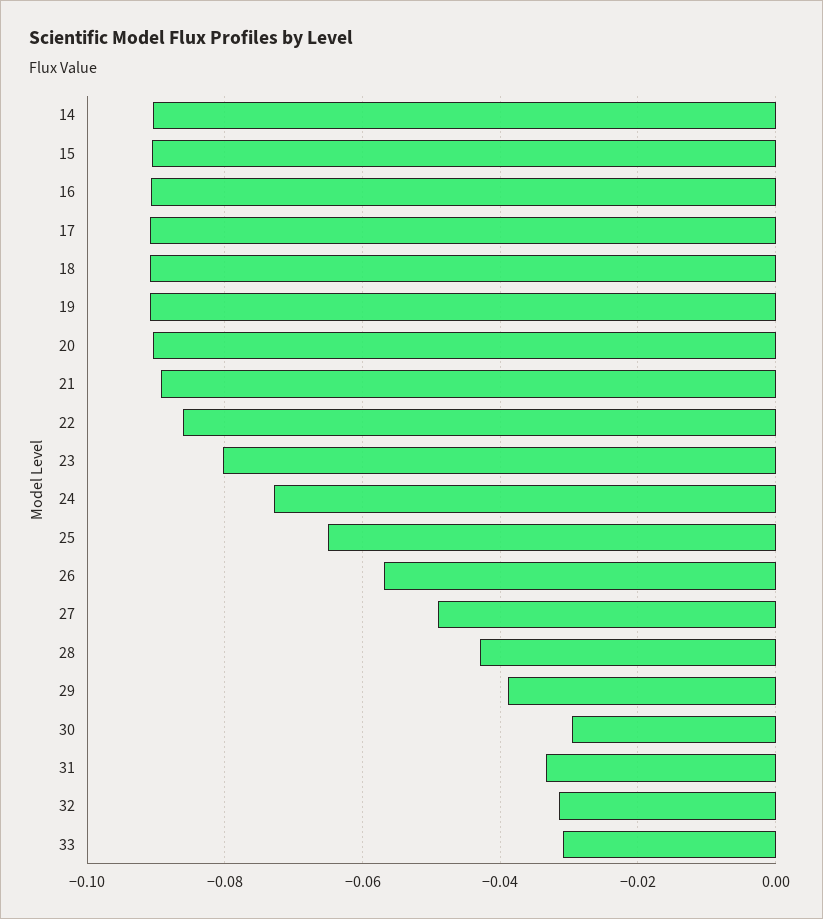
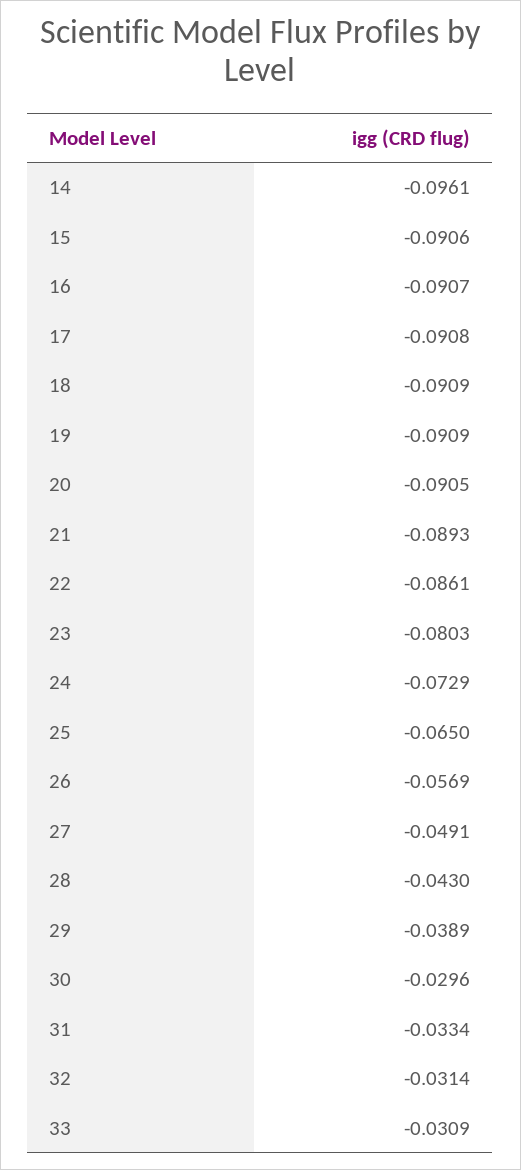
  {
-   "14": -0.09,
+   "14": -0.0961,
    "15": -0.0906,
    "16": -0.0907,
    "17": -0.0908,
    "18": -0.0909,
    "19": -0.0909,
    "20": -0.0905,
    "21": -0.0893,
    "22": -0.0861,
    "23": -0.0803,
    "24": -0.0729,
    "25": -0.065,
    "26": -0.0569,
    "27": -0.0491,
    "28": -0.043,
    "29": -0.0389,
    "30": -0.0296,
    "31": -0.0334,
    "32": -0.0314,
    "33": -0.0309
  }

